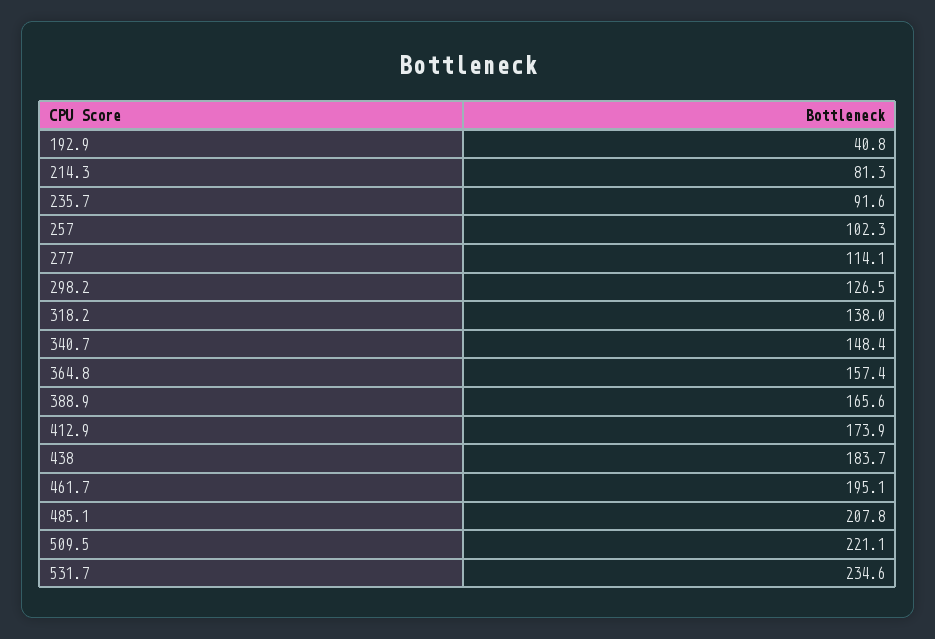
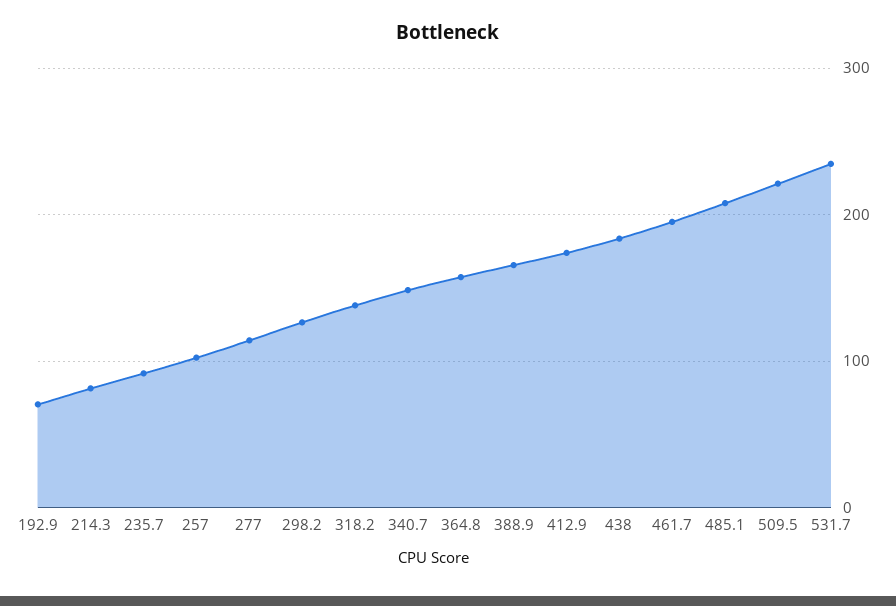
  {
-   "192.9": 40.8,
+   "192.9": 70,
    "214.3": 81.3,
    "235.7": 91.6,
    "257": 102.3,
    "277": 114.1,
    "298.2": 126.5,
    "318.2": 138,
    "340.7": 148.4,
    "364.8": 157.4,
    "388.9": 165.6,
    "412.9": 173.9,
    "438": 183.7,
    "461.7": 195.1,
    "485.1": 207.8,
    "509.5": 221.1,
    "531.7": 234.6
  }

